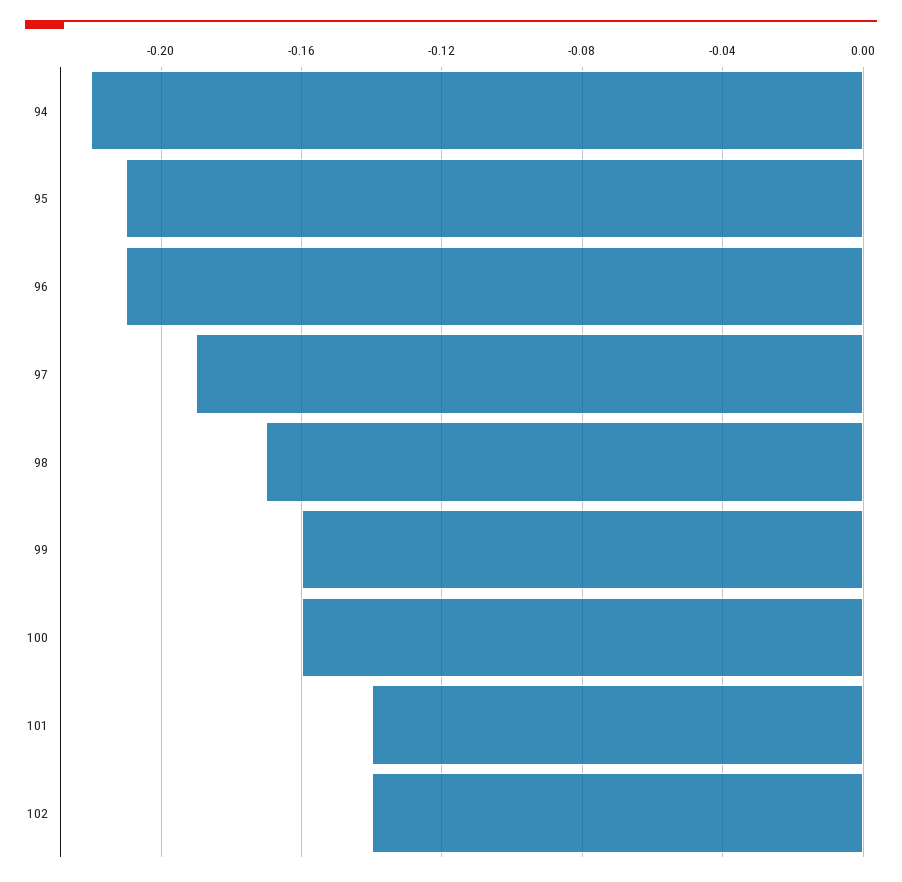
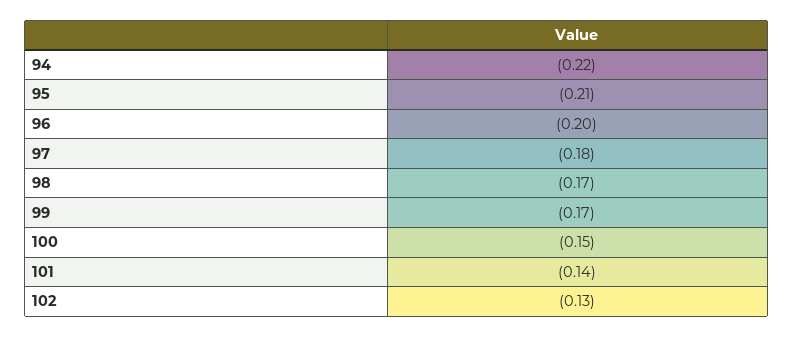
  {
    "94": -0.22,
    "95": -0.21,
-   "96": -0.21,
+   "96": -0.2,
-   "97": -0.19,
+   "97": -0.18,
    "98": -0.17,
-   "99": -0.16,
+   "99": -0.17,
-   "100": -0.16,
+   "100": -0.15,
    "101": -0.14,
-   "102": -0.14
+   "102": -0.13
  }

